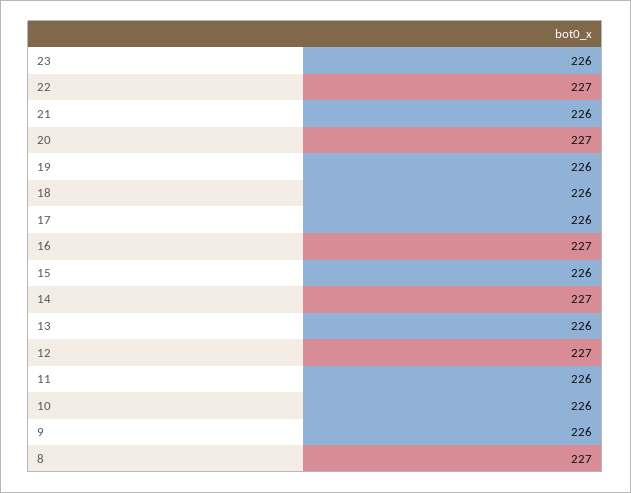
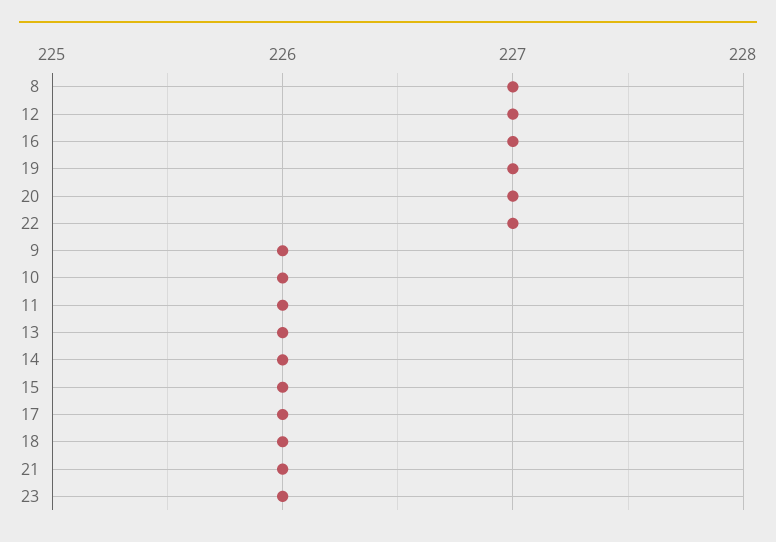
  {
    "23": 226,
    "22": 227,
    "21": 226,
    "20": 227,
-   "19": 226,
+   "19": 227,
    "18": 226,
    "17": 226,
    "16": 227,
    "15": 226,
-   "14": 227,
+   "14": 226,
    "13": 226,
    "12": 227,
    "11": 226,
    "10": 226,
    "9": 226,
    "8": 227
  }

